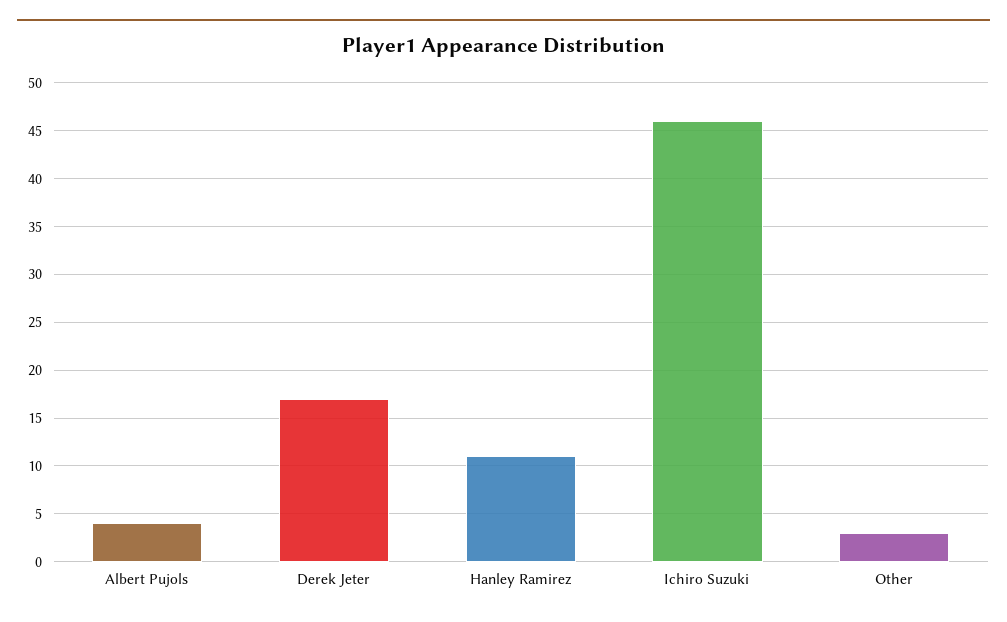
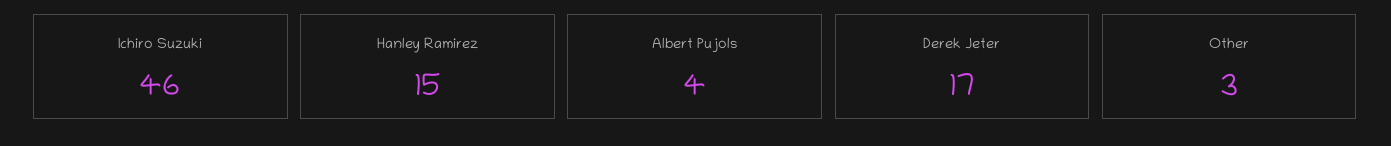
  {
    "Albert Pujols": 4,
    "Derek Jeter": 17,
-   "Hanley Ramirez": 11,
+   "Hanley Ramirez": 15,
    "Ichiro Suzuki": 46,
    "Other": 3
  }

